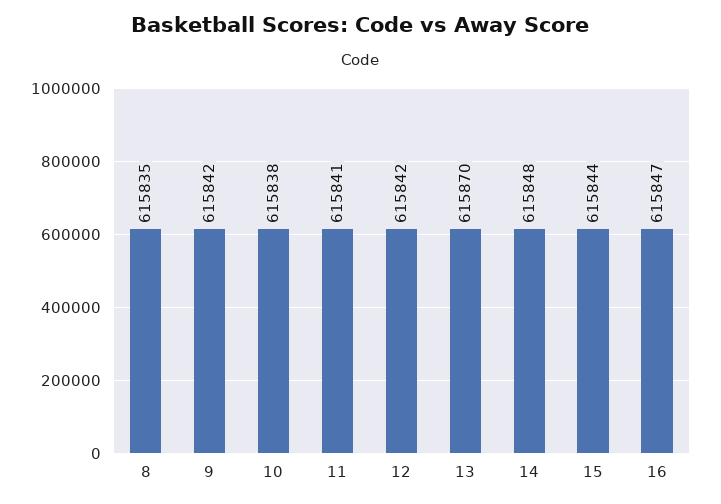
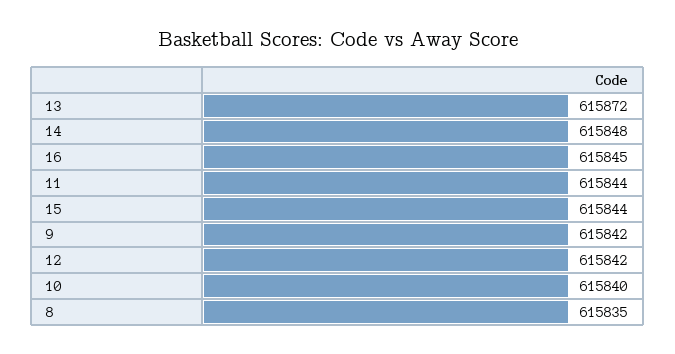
  {
    "8": 615835,
    "9": 615842,
-   "10": 615838,
+   "10": 615840,
-   "11": 615841,
+   "11": 615844,
    "12": 615842,
-   "13": 615870,
+   "13": 615872,
    "14": 615848,
    "15": 615844,
-   "16": 615847
+   "16": 615845
  }

